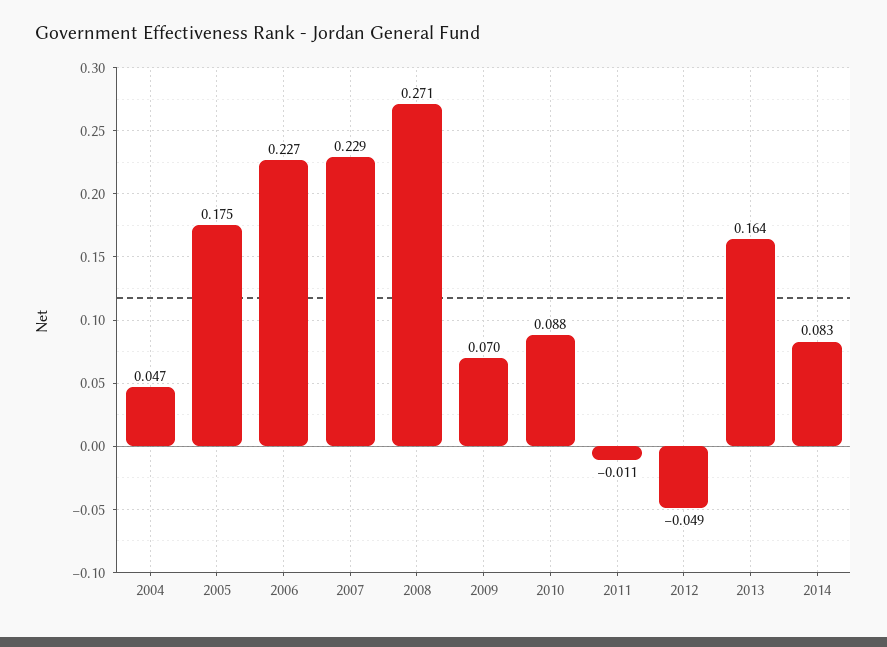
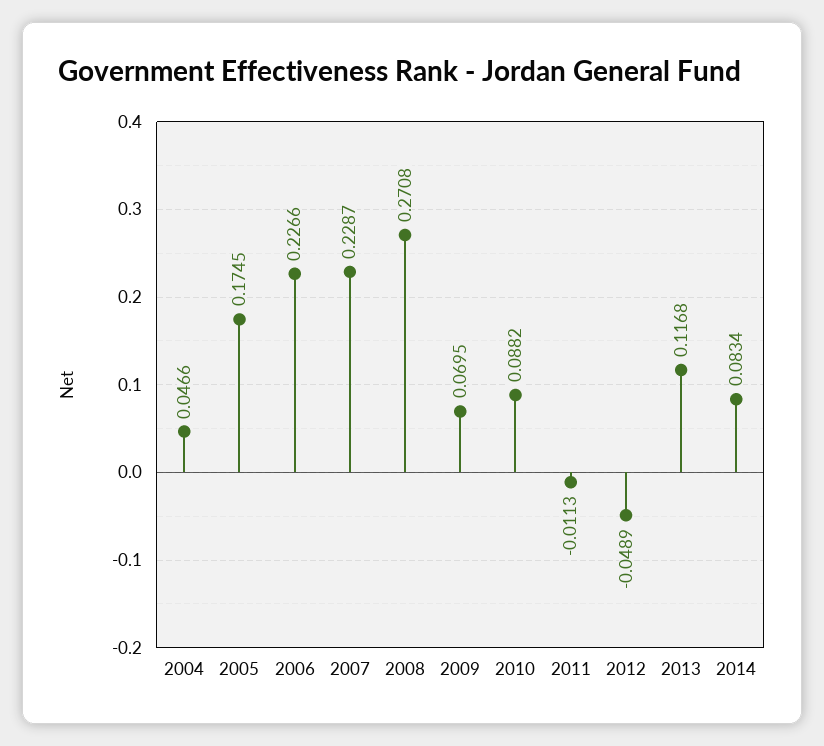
  {
    "2004": 0.0466,
    "2005": 0.1745,
    "2006": 0.2266,
    "2007": 0.2287,
    "2008": 0.2708,
    "2009": 0.0695,
    "2010": 0.0882,
    "2011": -0.0113,
    "2012": -0.0489,
-   "2013": 0.164,
+   "2013": 0.1168,
    "2014": 0.0834
  }

